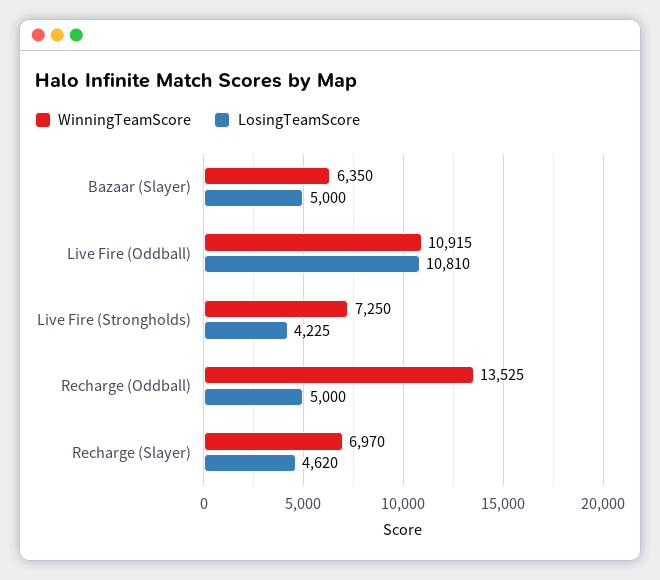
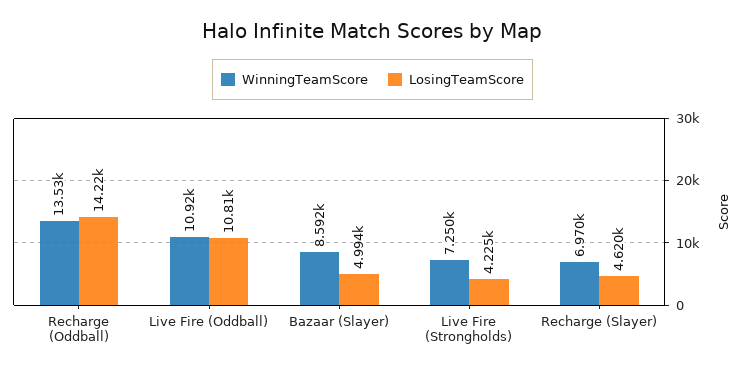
  {
    "WinningTeamScore": {
-     "Bazaar (Slayer)": 6350,
+     "Bazaar (Slayer)": 8592,
      "Live Fire (Oddball)": 10915,
      "Live Fire (Strongholds)": 7250,
      "Recharge (Oddball)": 13525,
      "Recharge (Slayer)": 6970
    },
    "LosingTeamScore": {
-     "Bazaar (Slayer)": 5000,
+     "Bazaar (Slayer)": 4994,
      "Live Fire (Oddball)": 10810,
      "Live Fire (Strongholds)": 4225,
-     "Recharge (Oddball)": 5000,
+     "Recharge (Oddball)": 14220,
      "Recharge (Slayer)": 4620
    }
  }

